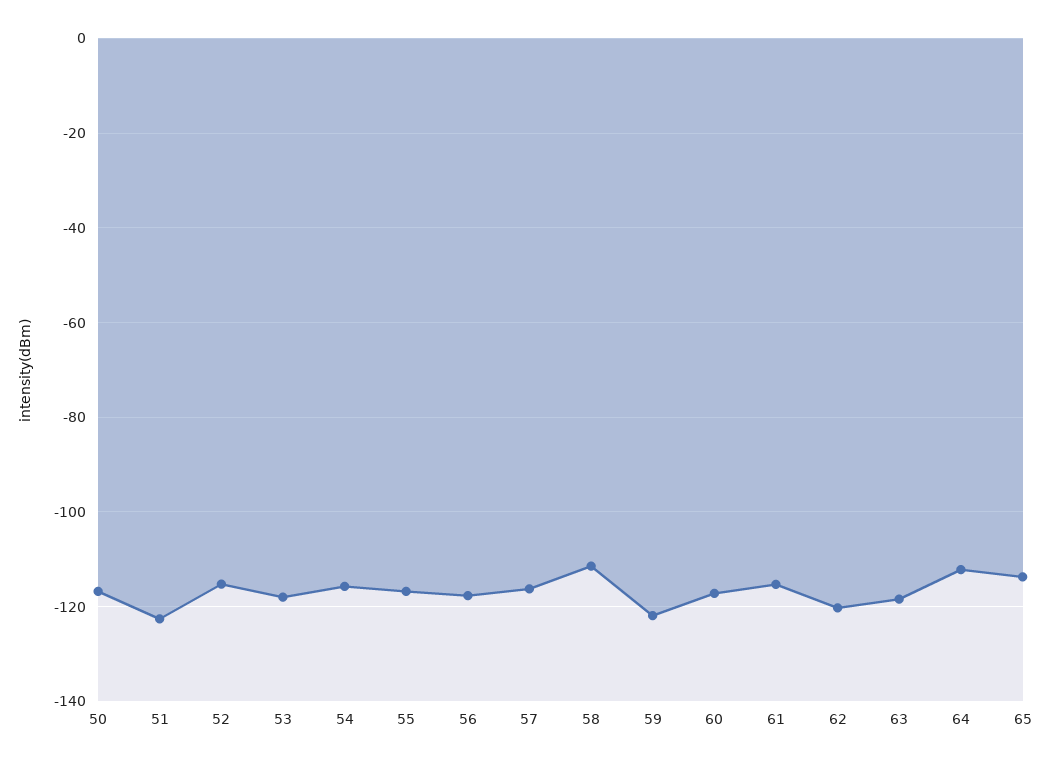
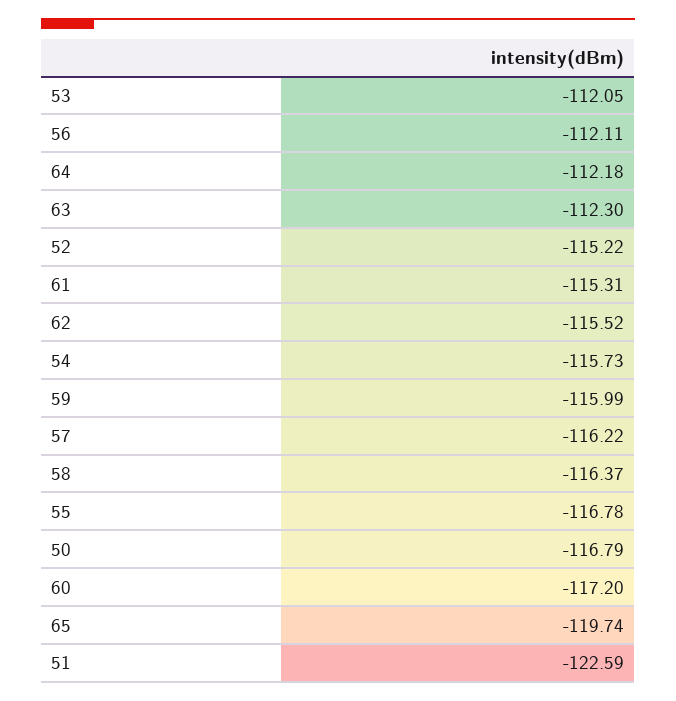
  {
    "50": -116.79,
    "51": -122.59,
    "52": -115.22,
-   "53": -118,
+   "53": -112.05,
    "54": -115.73,
    "55": -116.78,
-   "56": -118,
+   "56": -112.11,
    "57": -116.22,
-   "58": -112,
+   "58": -116.37,
-   "59": -122,
+   "59": -115.99,
    "60": -117.2,
    "61": -115.31,
-   "62": -120,
+   "62": -115.52,
-   "63": -118,
+   "63": -112.3,
    "64": -112.18,
-   "65": -114
+   "65": -119.74
  }

